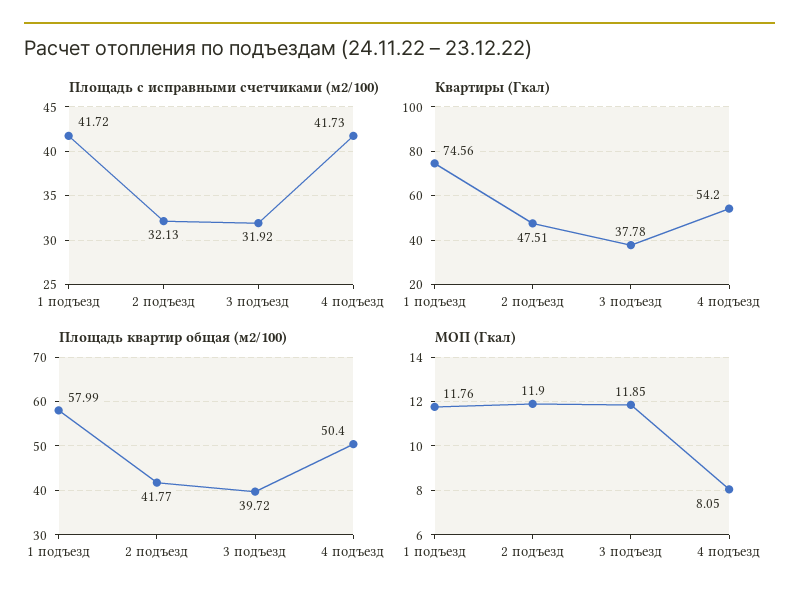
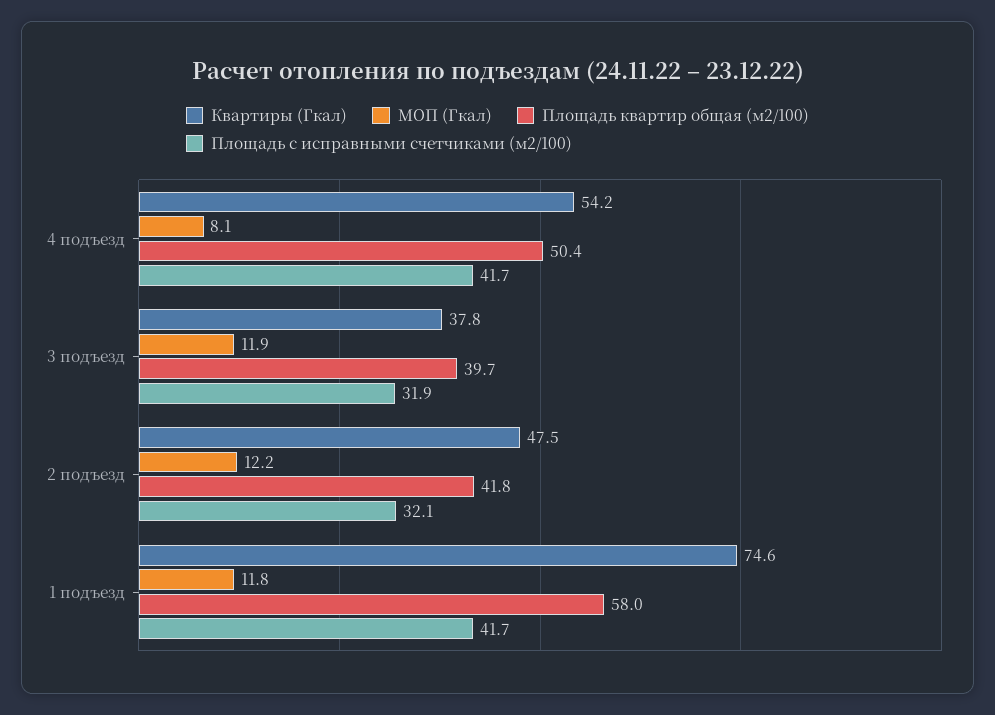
  {
    "Площадь с исправными счетчиками (м2/100)": {
      "1 подъезд": 41.72,
      "2 подъезд": 32.13,
      "3 подъезд": 31.92,
      "4 подъезд": 41.73
    },
    "Квартиры (Гкал)": {
      "1 подъезд": 74.56,
      "2 подъезд": 47.51,
      "3 подъезд": 37.78,
      "4 подъезд": 54.2
    },
    "Площадь квартир общая (м2/100)": {
      "1 подъезд": 57.99,
      "2 подъезд": 41.77,
      "3 подъезд": 39.72,
      "4 подъезд": 50.4
    },
    "МОП (Гкал)": {
      "1 подъезд": 11.76,
-     "2 подъезд": 11.9,
+     "2 подъезд": 12.2,
      "3 подъезд": 11.85,
      "4 подъезд": 8.05
    }
  }

